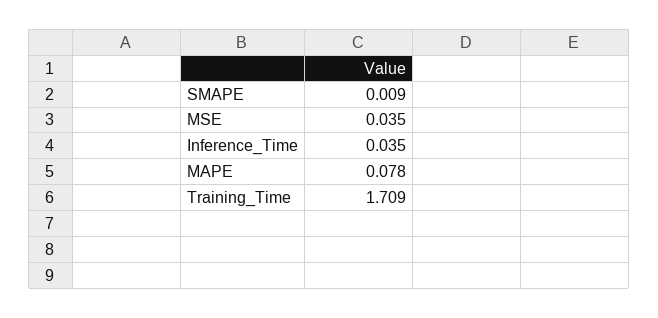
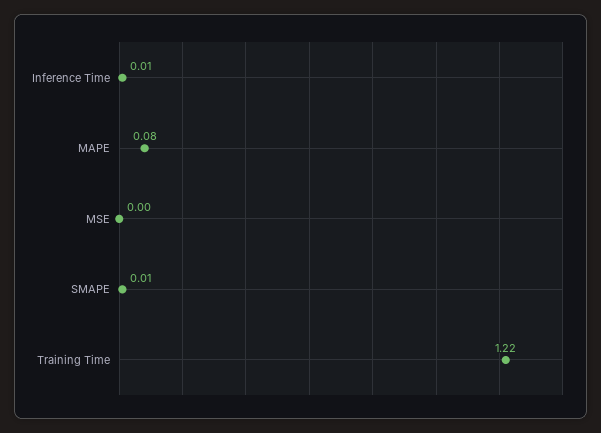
  {
    "SMAPE": 0.009,
-   "MSE": 0.035,
+   "MSE": 0,
-   "Inference_Time": 0.035,
+   "Inference_Time": 0.01,
    "MAPE": 0.078,
-   "Training_Time": 1.709
+   "Training_Time": 1.22
  }

